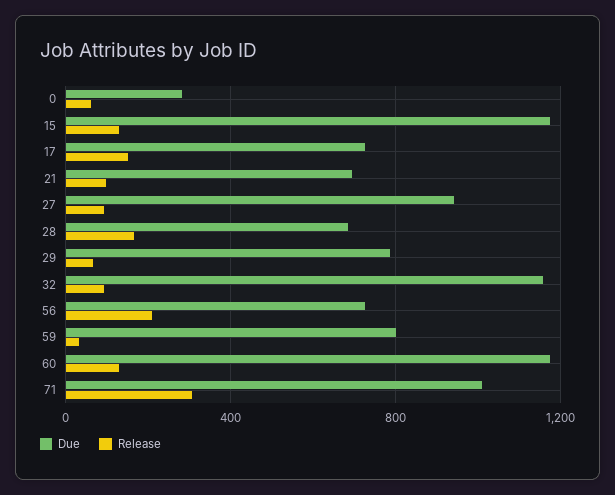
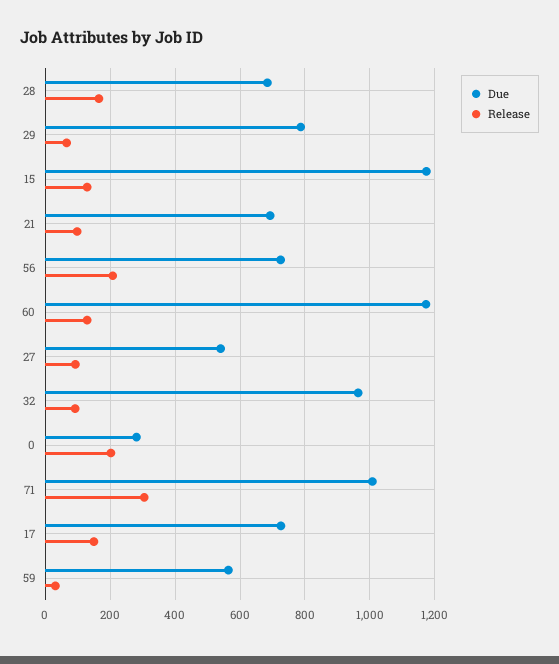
  {
    "Due": {
      "0": 280,
      "15": 1180,
      "17": 720,
      "21": 700,
-     "27": 950,
+     "27": 540,
      "28": 680,
      "29": 780,
-     "32": 1150,
+     "32": 960,
      "56": 720,
-     "59": 800,
+     "59": 560,
      "60": 1180,
      "71": 1000
    },
    "Release": {
-     "0": 50,
+     "0": 200,
      "15": 120,
      "17": 160,
      "21": 100,
      "27": 100,
      "28": 160,
      "29": 60,
      "32": 100,
      "56": 200,
      "59": 40,
      "60": 120,
      "71": 300
    }
  }

